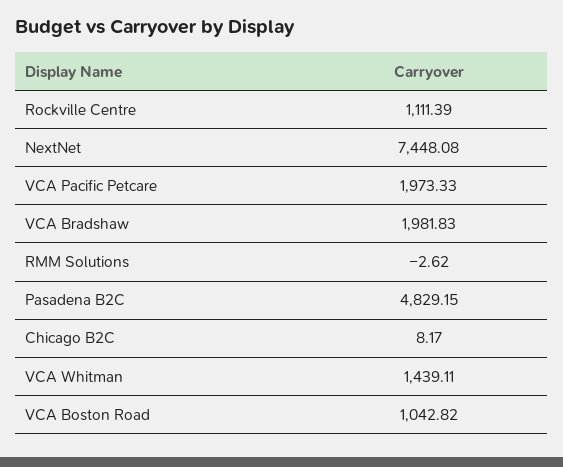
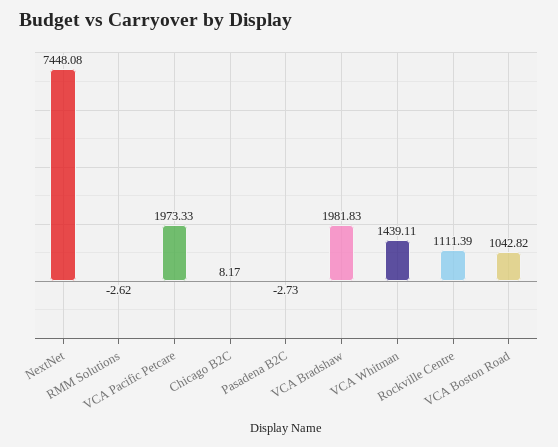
  {
    "Rockville Centre": 1111.39,
    "NextNet": 7448.08,
    "VCA Pacific Petcare": 1973.33,
    "VCA Bradshaw": 1981.83,
    "RMM Solutions": -2.62,
-   "Pasadena B2C": 4829.15,
+   "Pasadena B2C": -2.73,
    "Chicago B2C": 8.17,
    "VCA Whitman": 1439.11,
    "VCA Boston Road": 1042.82
  }

